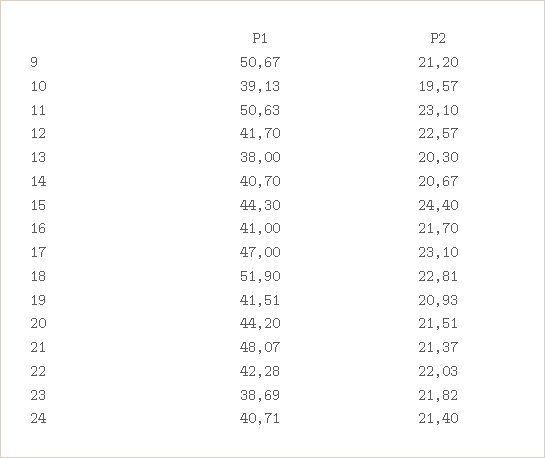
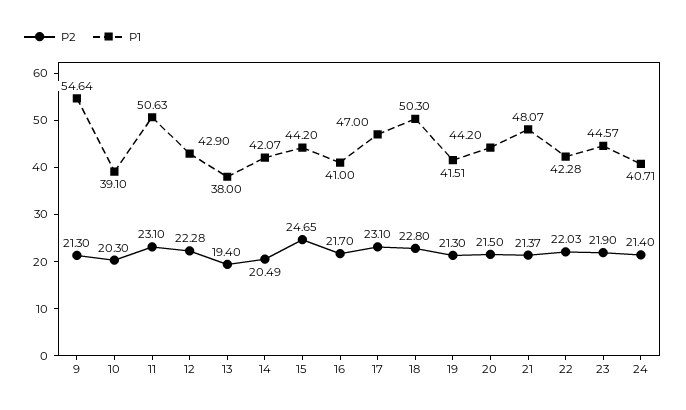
  {
    "P1": {
-     "9": 50.67,
+     "9": 54.64,
-     "10": 39.13,
+     "10": 39.1,
      "11": 50.63,
-     "12": 41.7,
+     "12": 42.9,
      "13": 38,
-     "14": 40.7,
+     "14": 42.07,
-     "15": 44.3,
+     "15": 44.2,
      "16": 41,
      "17": 47,
-     "18": 51.9,
+     "18": 50.3,
      "19": 41.51,
      "20": 44.2,
      "21": 48.07,
      "22": 42.28,
-     "23": 38.69,
+     "23": 44.57,
      "24": 40.71
    },
    "P2": {
-     "9": 21.2,
+     "9": 21.3,
-     "10": 19.57,
+     "10": 20.3,
      "11": 23.1,
-     "12": 22.57,
+     "12": 22.28,
-     "13": 20.3,
+     "13": 19.4,
-     "14": 20.67,
+     "14": 20.49,
-     "15": 24.4,
+     "15": 24.65,
      "16": 21.7,
      "17": 23.1,
-     "18": 22.81,
+     "18": 22.8,
-     "19": 20.93,
+     "19": 21.3,
-     "20": 21.51,
+     "20": 21.5,
      "21": 21.37,
      "22": 22.03,
-     "23": 21.82,
+     "23": 21.9,
      "24": 21.4
    }
  }

